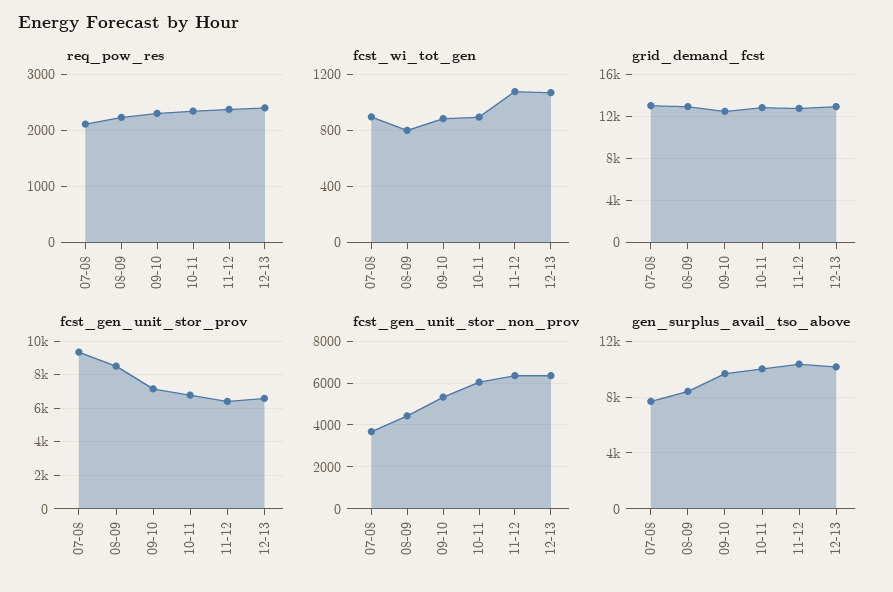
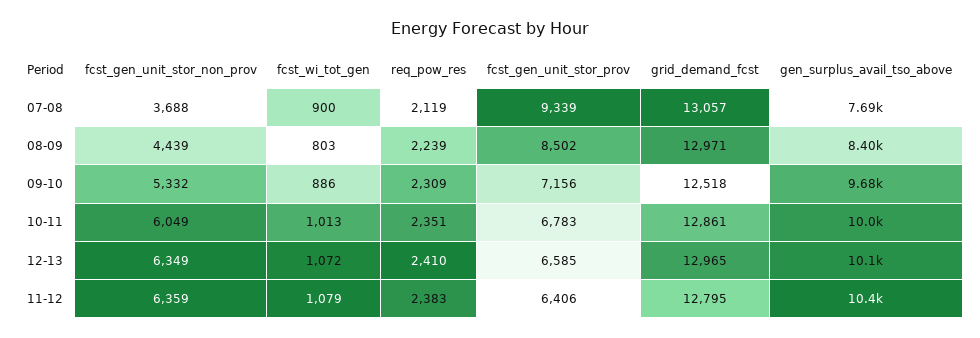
  {
    "req_pow_res": {
      "07-08": 2119,
      "08-09": 2239,
      "09-10": 2309,
      "10-11": 2351,
      "11-12": 2383,
      "12-13": 2410
    },
    "fcst_wi_tot_gen": {
      "07-08": 900,
      "08-09": 803,
      "09-10": 886,
-     "10-11": 900,
+     "10-11": 1013,
      "11-12": 1079,
      "12-13": 1072
    },
    "grid_demand_fcst": {
      "07-08": 13057,
      "08-09": 12971,
      "09-10": 12518,
      "10-11": 12861,
      "11-12": 12795,
      "12-13": 12965
    },
    "fcst_gen_unit_stor_prov": {
      "07-08": 9339,
      "08-09": 8502,
      "09-10": 7156,
      "10-11": 6783,
      "11-12": 6406,
      "12-13": 6585
    },
    "fcst_gen_unit_stor_non_prov": {
      "07-08": 3688,
      "08-09": 4439,
      "09-10": 5332,
      "10-11": 6049,
      "11-12": 6359,
      "12-13": 6349
    },
    "gen_surplus_avail_tso_above": {
      "07-08": 7690,
      "08-09": 8400,
      "09-10": 9680,
      "10-11": 10000,
      "11-12": 10400,
      "12-13": 10100
    }
  }

